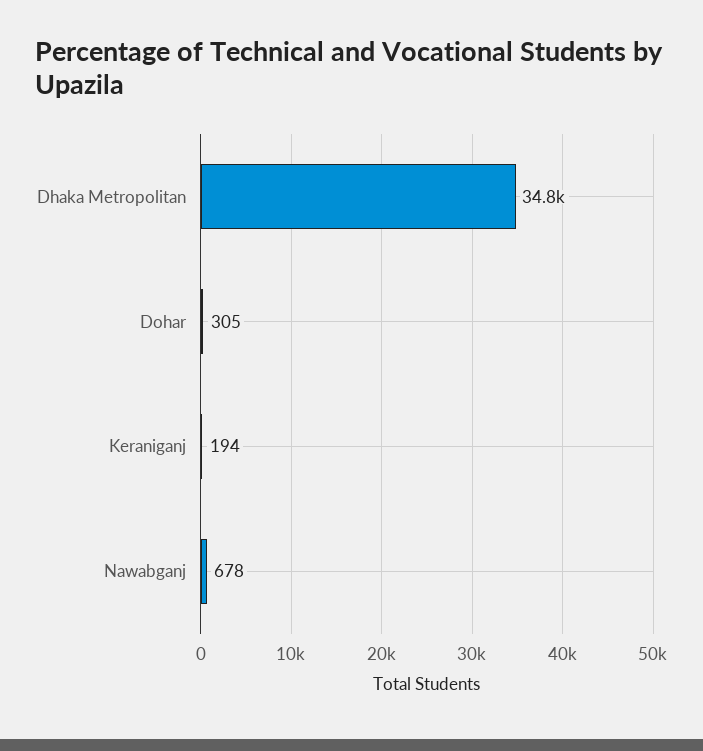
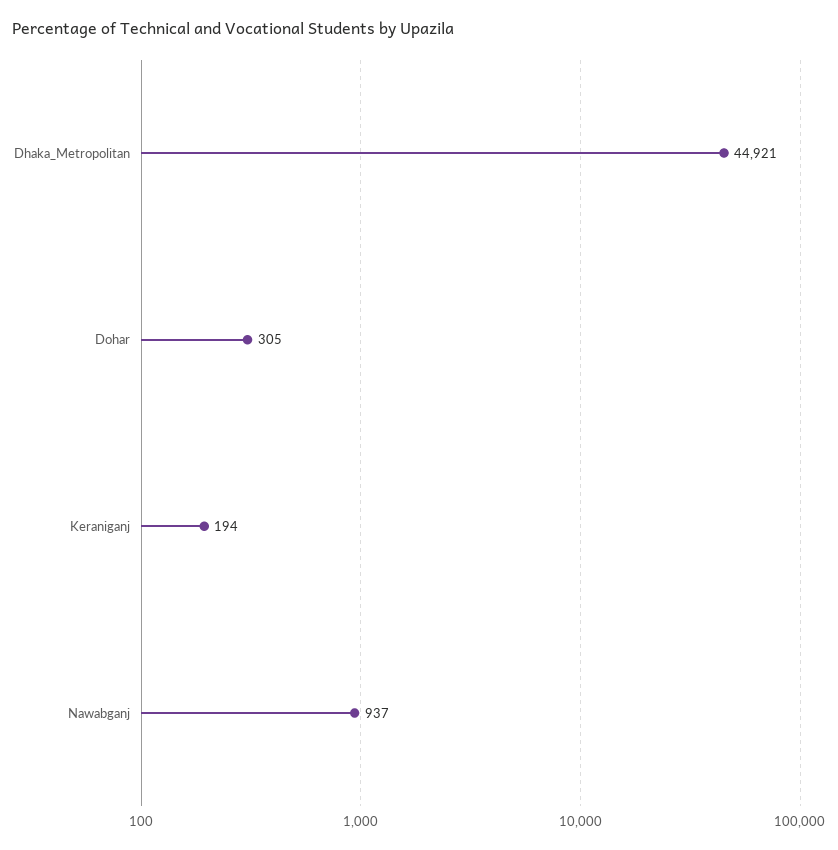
  {
-   "Dhaka Metropolitan": 34800,
+   "Dhaka Metropolitan": 44921,
    "Dohar": 305,
    "Keraniganj": 194,
-   "Nawabganj": 678
+   "Nawabganj": 937
  }

